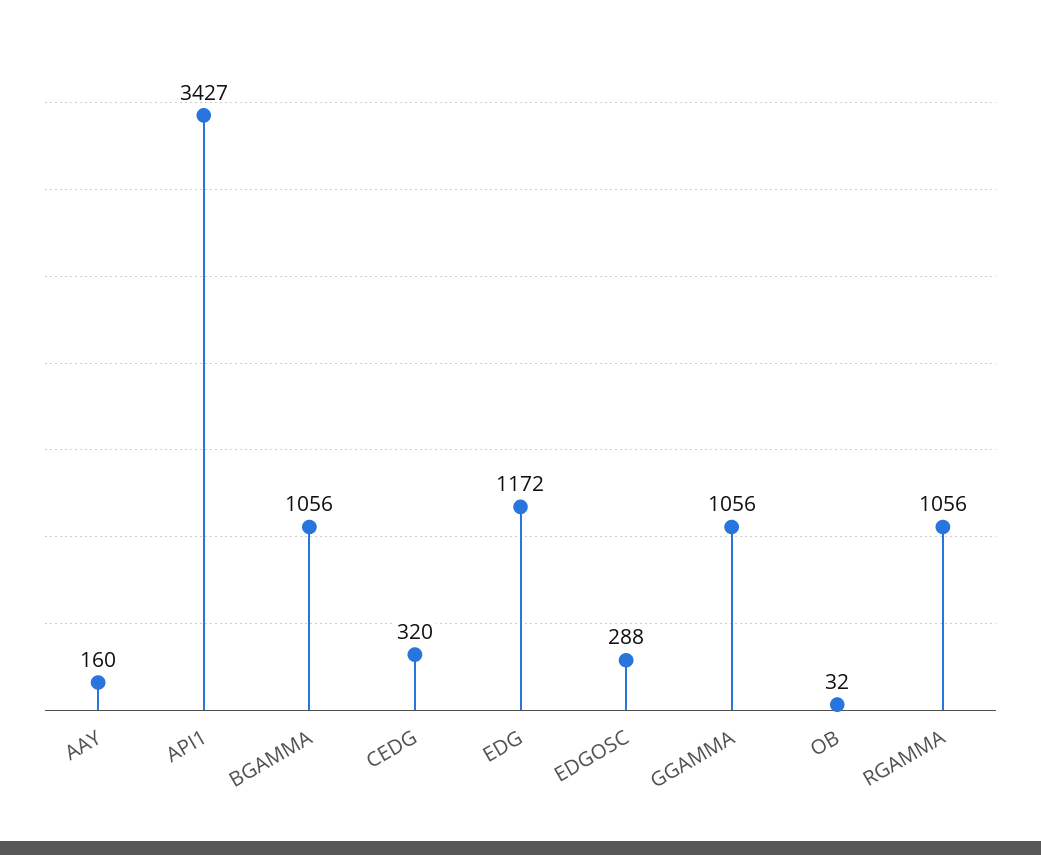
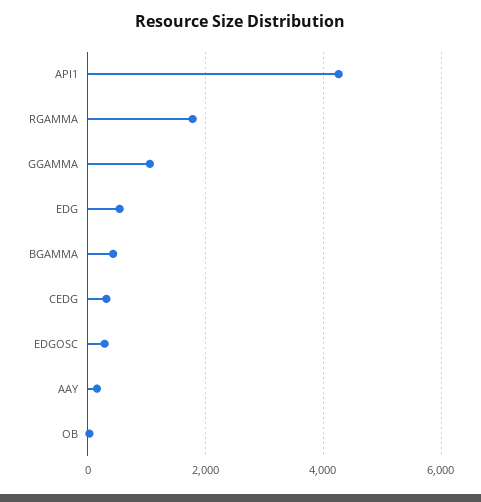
  {
    "AAY": 160,
-   "API1": 3427,
+   "API1": 4200,
-   "BGAMMA": 1056,
+   "BGAMMA": 400,
    "CEDG": 320,
-   "EDG": 1172,
+   "EDG": 600,
    "EDGOSC": 288,
    "GGAMMA": 1056,
    "OB": 32,
-   "RGAMMA": 1056
+   "RGAMMA": 1800
  }

